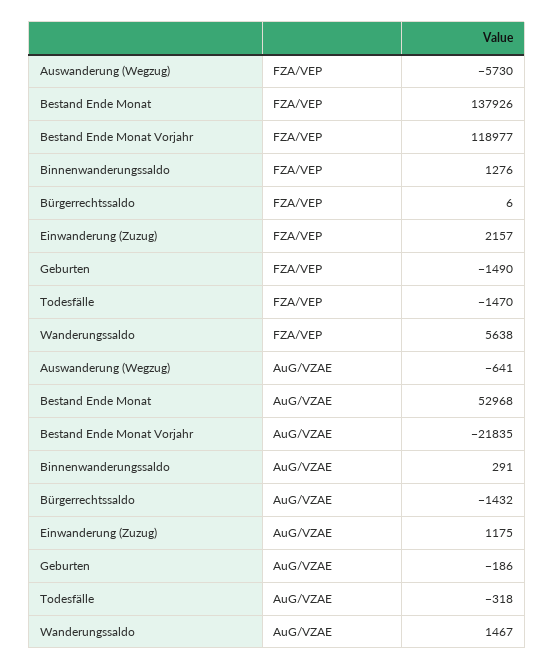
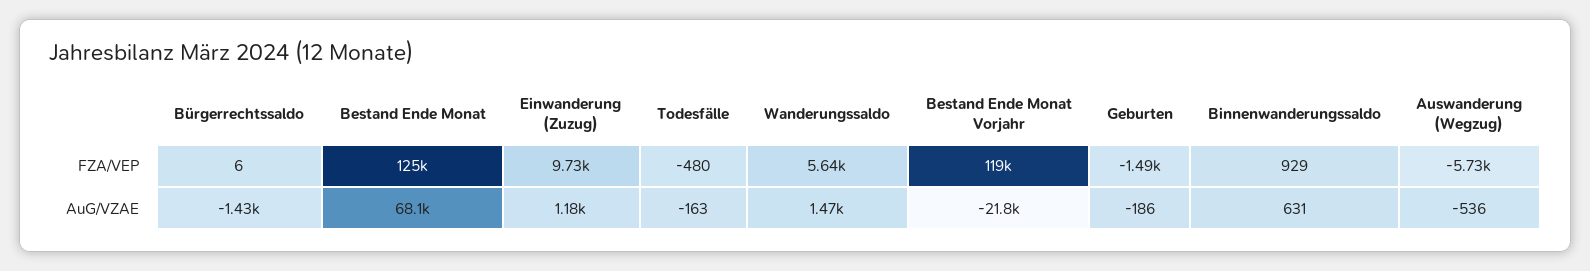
  {
    "Auswanderung (Wegzug)": {
      "FZA/VEP": -5730,
-     "AuG/VZAE": -641
+     "AuG/VZAE": -536
    },
    "Bestand Ende Monat": {
-     "FZA/VEP": 137926,
+     "FZA/VEP": 125000,
-     "AuG/VZAE": 52968
+     "AuG/VZAE": 68100
    },
    "Bestand Ende Monat Vorjahr": {
      "FZA/VEP": 118977,
      "AuG/VZAE": -21835
    },
    "Binnenwanderungssaldo": {
-     "FZA/VEP": 1276,
+     "FZA/VEP": 929,
-     "AuG/VZAE": 291
+     "AuG/VZAE": 631
    },
    "Bürgerrechtssaldo": {
      "FZA/VEP": 6,
      "AuG/VZAE": -1432
    },
    "Einwanderung (Zuzug)": {
-     "FZA/VEP": 2157,
+     "FZA/VEP": 9730,
      "AuG/VZAE": 1175
    },
    "Geburten": {
      "FZA/VEP": -1490,
      "AuG/VZAE": -186
    },
    "Todesfälle": {
-     "FZA/VEP": -1470,
+     "FZA/VEP": -480,
-     "AuG/VZAE": -318
+     "AuG/VZAE": -163
    },
    "Wanderungssaldo": {
      "FZA/VEP": 5638,
      "AuG/VZAE": 1467
    }
  }

